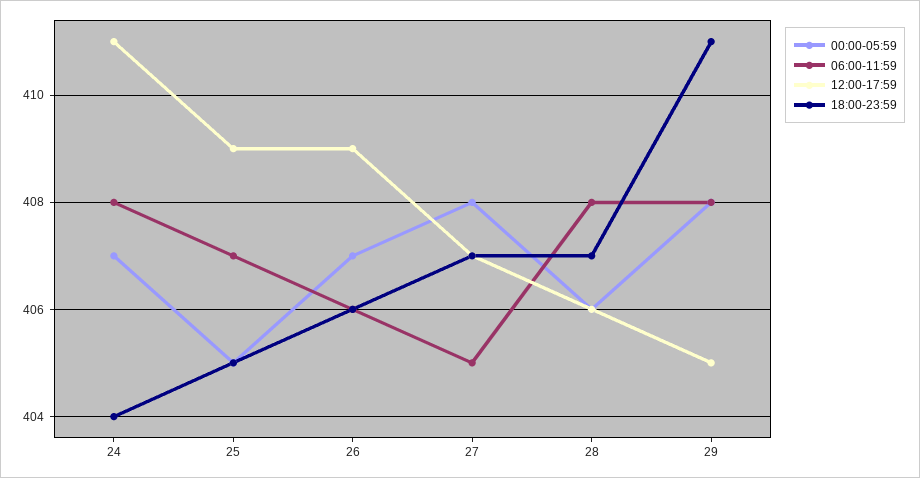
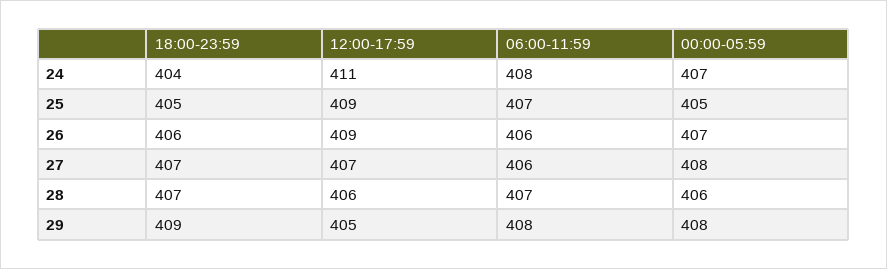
  {
    "00:00-05:59": {
      "24": 407,
      "25": 405,
      "26": 407,
      "27": 408,
      "28": 406,
      "29": 408
    },
    "06:00-11:59": {
      "24": 408,
      "25": 407,
      "26": 406,
-     "27": 405,
+     "27": 406,
-     "28": 408,
+     "28": 407,
      "29": 408
    },
    "12:00-17:59": {
      "24": 411,
      "25": 409,
      "26": 409,
      "27": 407,
      "28": 406,
      "29": 405
    },
    "18:00-23:59": {
      "24": 404,
      "25": 405,
      "26": 406,
      "27": 407,
      "28": 407,
-     "29": 411
+     "29": 409
    }
  }

